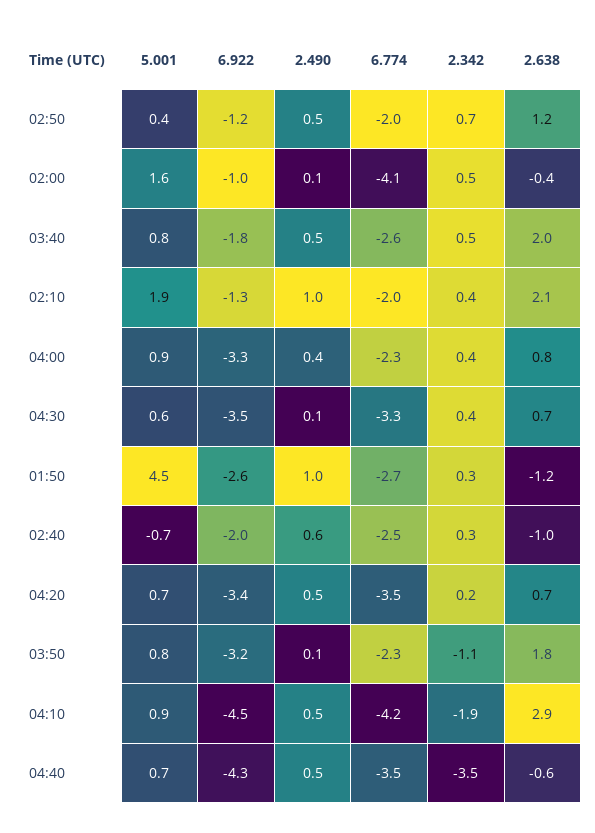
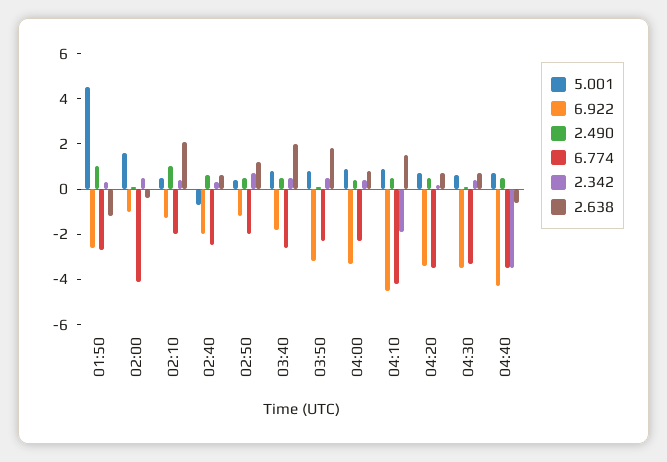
  {
    "5.001": {
      "02:50": 0.4,
      "02:00": 1.6,
      "03:40": 0.8,
-     "02:10": 1.9,
+     "02:10": 0.5,
      "04:00": 0.9,
      "04:30": 0.6,
      "01:50": 4.5,
      "02:40": -0.7,
      "04:20": 0.7,
      "03:50": 0.8,
      "04:10": 0.9,
      "04:40": 0.7
    },
    "6.922": {
      "02:50": -1.2,
      "02:00": -1,
      "03:40": -1.8,
      "02:10": -1.3,
      "04:00": -3.3,
      "04:30": -3.5,
      "01:50": -2.6,
      "02:40": -2,
      "04:20": -3.4,
      "03:50": -3.2,
      "04:10": -4.5,
      "04:40": -4.3
    },
    "2.490": {
      "02:50": 0.5,
      "02:00": 0.1,
      "03:40": 0.5,
      "02:10": 1,
      "04:00": 0.4,
      "04:30": 0.1,
      "01:50": 1,
      "02:40": 0.6,
      "04:20": 0.5,
      "03:50": 0.1,
      "04:10": 0.5,
      "04:40": 0.5
    },
    "6.774": {
      "02:50": -2,
      "02:00": -4.1,
      "03:40": -2.6,
      "02:10": -2,
      "04:00": -2.3,
      "04:30": -3.3,
      "01:50": -2.7,
      "02:40": -2.5,
      "04:20": -3.5,
      "03:50": -2.3,
      "04:10": -4.2,
      "04:40": -3.5
    },
    "2.342": {
      "02:50": 0.7,
      "02:00": 0.5,
      "03:40": 0.5,
      "02:10": 0.4,
      "04:00": 0.4,
      "04:30": 0.4,
      "01:50": 0.3,
      "02:40": 0.3,
      "04:20": 0.2,
-     "03:50": -1.1,
+     "03:50": 0.5,
      "04:10": -1.9,
      "04:40": -3.5
    },
    "2.638": {
      "02:50": 1.2,
      "02:00": -0.4,
      "03:40": 2,
      "02:10": 2.1,
      "04:00": 0.8,
      "04:30": 0.7,
      "01:50": -1.2,
-     "02:40": -1,
+     "02:40": 0.5,
      "04:20": 0.7,
      "03:50": 1.8,
-     "04:10": 2.9,
+     "04:10": 1.5,
      "04:40": -0.6
    }
  }

